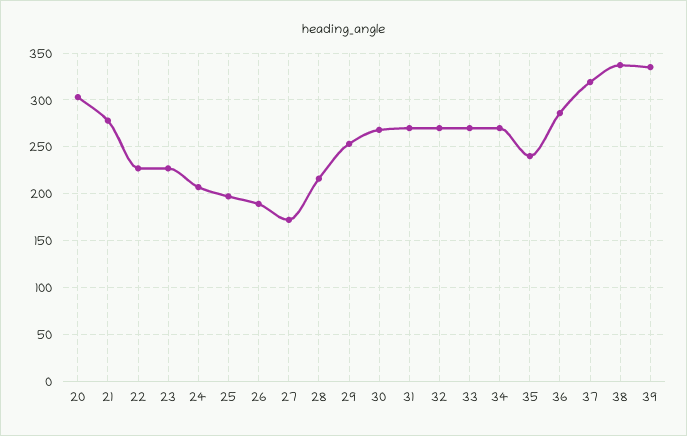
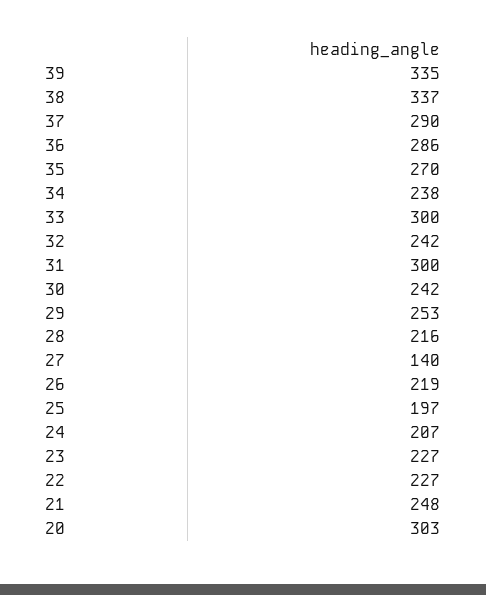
  {
    "20": 303,
-   "21": 280,
+   "21": 248,
    "22": 227,
    "23": 227,
    "24": 207,
    "25": 197,
-   "26": 190,
+   "26": 219,
-   "27": 170,
+   "27": 140,
    "28": 216,
    "29": 253,
-   "30": 270,
+   "30": 242,
-   "31": 270,
+   "31": 300,
-   "32": 270,
+   "32": 242,
-   "33": 270,
+   "33": 300,
-   "34": 270,
+   "34": 238,
-   "35": 240,
+   "35": 270,
    "36": 286,
-   "37": 320,
+   "37": 290,
    "38": 337,
    "39": 335
  }

